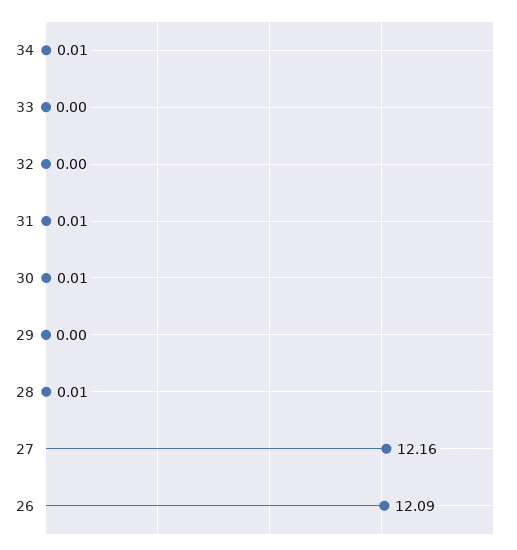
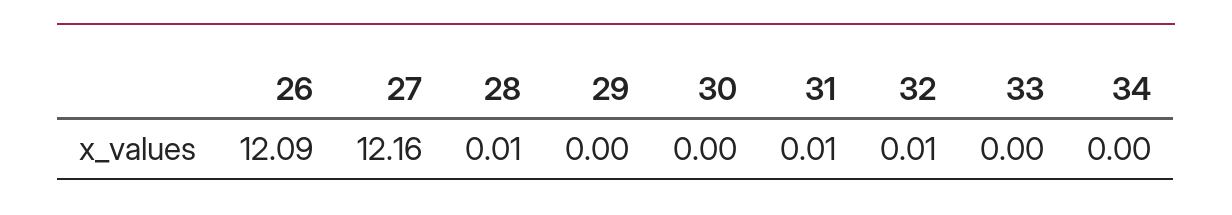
  {
-   "34": 0.01,
+   "34": 0,
    "33": 0,
-   "32": 0,
+   "32": 0.01,
    "31": 0.01,
-   "30": 0.01,
+   "30": 0,
    "29": 0,
    "28": 0.01,
    "27": 12.16,
    "26": 12.09
  }

